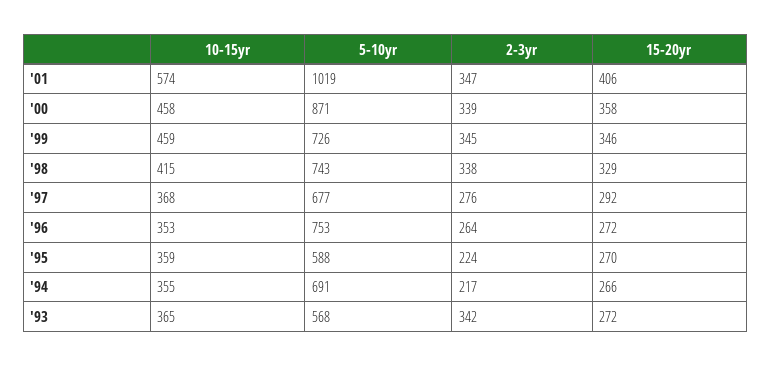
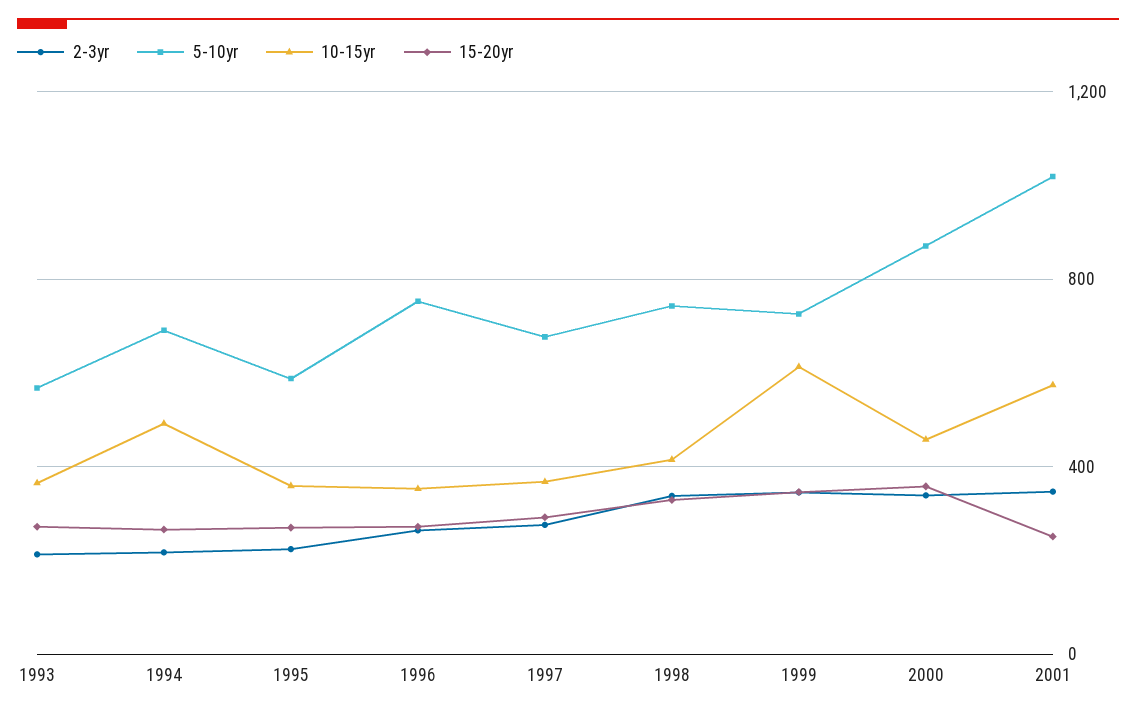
  {
    "10-15yr": {
      "'01": 574,
      "'00": 458,
-     "'99": 459,
+     "'99": 600,
      "'98": 415,
      "'97": 368,
      "'96": 353,
      "'95": 359,
-     "'94": 355,
+     "'94": 500,
      "'93": 365
    },
    "5-10yr": {
      "'01": 1019,
      "'00": 871,
      "'99": 726,
      "'98": 743,
      "'97": 677,
      "'96": 753,
      "'95": 588,
      "'94": 691,
      "'93": 568
    },
    "2-3yr": {
      "'01": 347,
      "'00": 339,
      "'99": 345,
      "'98": 338,
      "'97": 276,
      "'96": 264,
      "'95": 224,
      "'94": 217,
-     "'93": 342
+     "'93": 200
    },
    "15-20yr": {
-     "'01": 406,
+     "'01": 250,
      "'00": 358,
      "'99": 346,
      "'98": 329,
      "'97": 292,
      "'96": 272,
      "'95": 270,
      "'94": 266,
      "'93": 272
    }
  }

